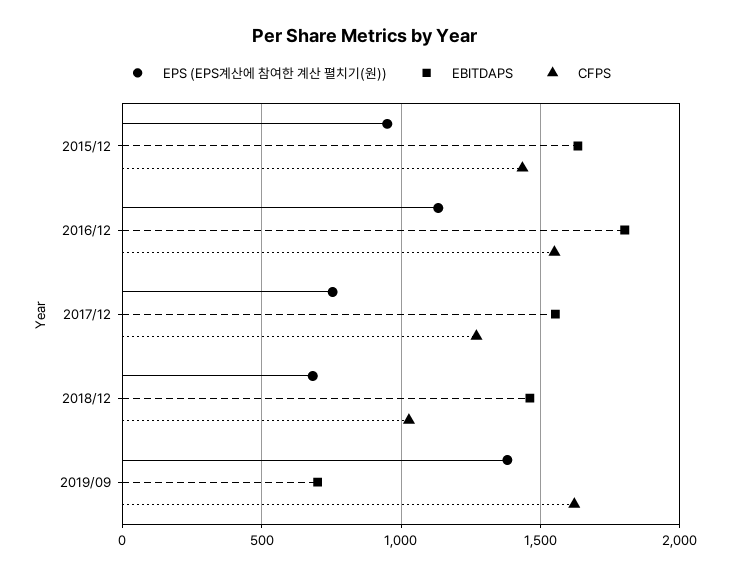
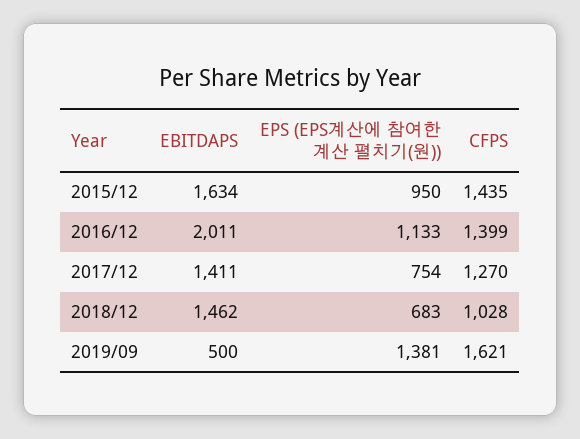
  {
    "EPS (EPS계산에 참여한 계산 펼치기(원))": {
      "2015/12": 950,
      "2016/12": 1133,
      "2017/12": 754,
      "2018/12": 683,
      "2019/09": 1381
    },
    "EBITDAPS": {
      "2015/12": 1634,
-     "2016/12": 1800,
+     "2016/12": 2011,
-     "2017/12": 1550,
+     "2017/12": 1411,
      "2018/12": 1462,
-     "2019/09": 700
+     "2019/09": 500
    },
    "CFPS": {
      "2015/12": 1435,
-     "2016/12": 1550,
+     "2016/12": 1399,
      "2017/12": 1270,
      "2018/12": 1028,
      "2019/09": 1621
    }
  }

